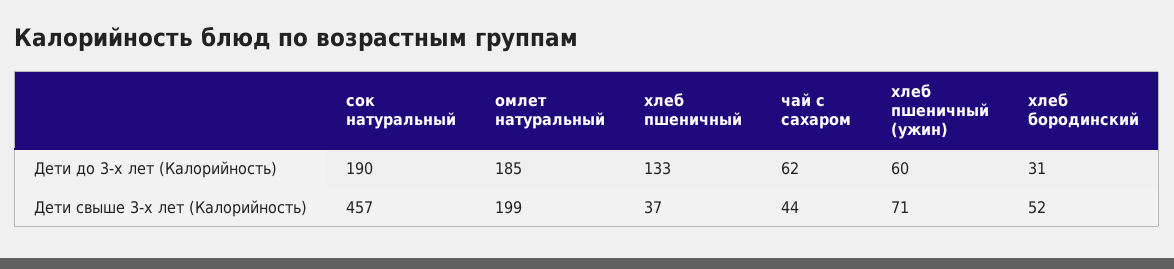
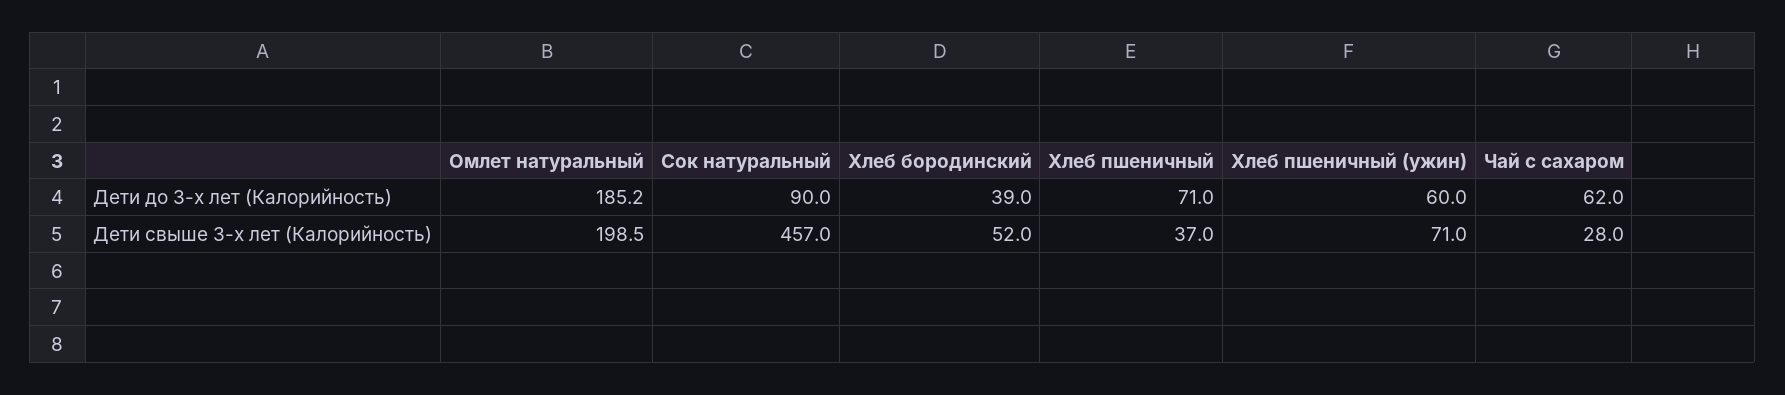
  {
    "сок натуральный": {
-     "Дети до 3-х лет (Калорийность)": 190,
+     "Дети до 3-х лет (Калорийность)": 90,
      "Дети свыше 3-х лет (Калорийность)": 457
    },
    "омлет натуральный": {
      "Дети до 3-х лет (Калорийность)": 185.2,
      "Дети свыше 3-х лет (Калорийность)": 198.5
    },
    "хлеб пшеничный": {
-     "Дети до 3-х лет (Калорийность)": 133,
+     "Дети до 3-х лет (Калорийность)": 71,
      "Дети свыше 3-х лет (Калорийность)": 37
    },
    "чай с сахаром": {
      "Дети до 3-х лет (Калорийность)": 62,
-     "Дети свыше 3-х лет (Калорийность)": 44
+     "Дети свыше 3-х лет (Калорийность)": 28
    },
    "хлеб пшеничный (ужин)": {
      "Дети до 3-х лет (Калорийность)": 60,
      "Дети свыше 3-х лет (Калорийность)": 71
    },
    "хлеб бородинский": {
-     "Дети до 3-х лет (Калорийность)": 31,
+     "Дети до 3-х лет (Калорийность)": 39,
      "Дети свыше 3-х лет (Калорийность)": 52
    }
  }

